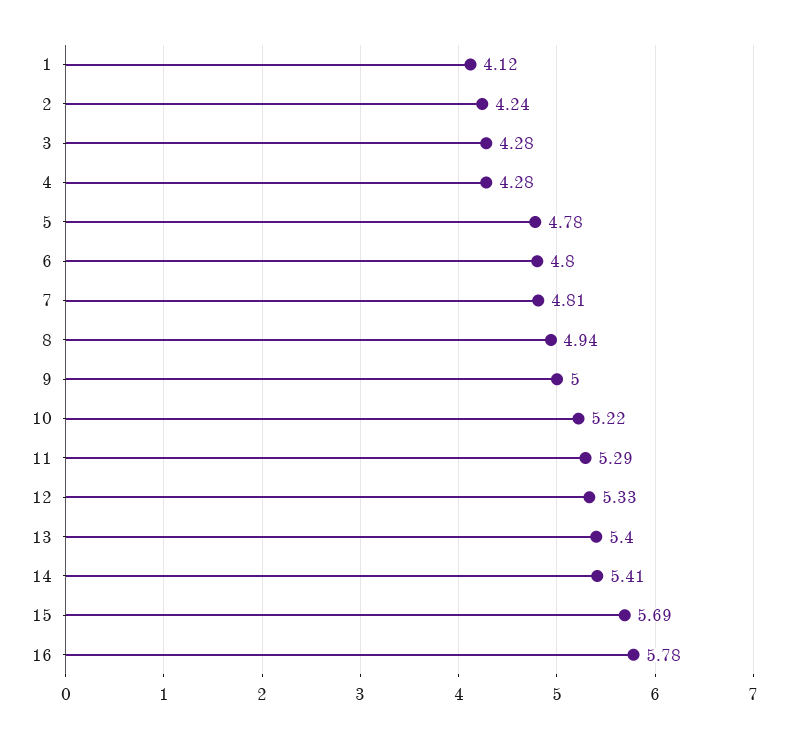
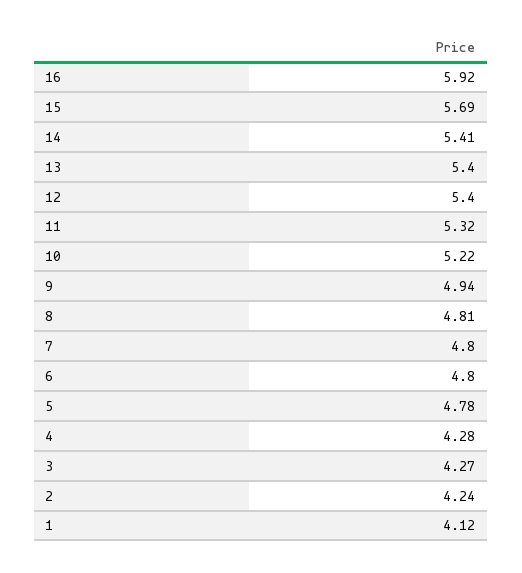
  {
    "1": 4.12,
    "2": 4.24,
-   "3": 4.28,
+   "3": 4.27,
    "4": 4.28,
    "5": 4.78,
    "6": 4.8,
-   "7": 4.81,
+   "7": 4.8,
-   "8": 4.94,
+   "8": 4.81,
-   "9": 5,
+   "9": 4.94,
    "10": 5.22,
-   "11": 5.29,
+   "11": 5.32,
-   "12": 5.33,
+   "12": 5.4,
    "13": 5.4,
    "14": 5.41,
    "15": 5.69,
-   "16": 5.78
+   "16": 5.92
  }

